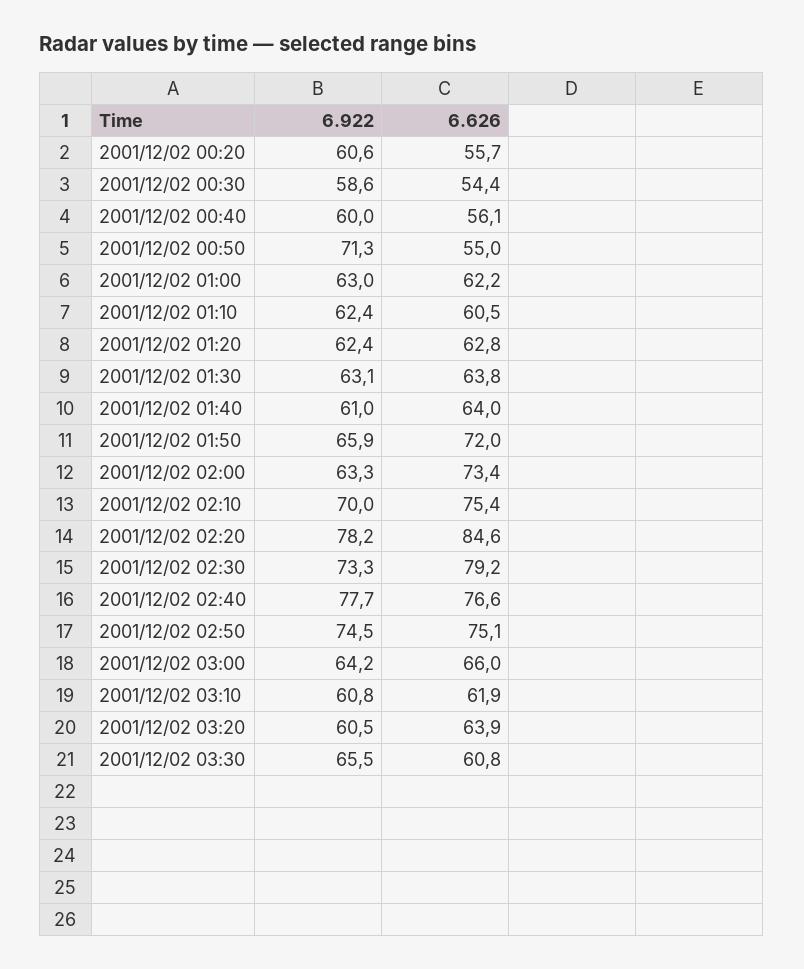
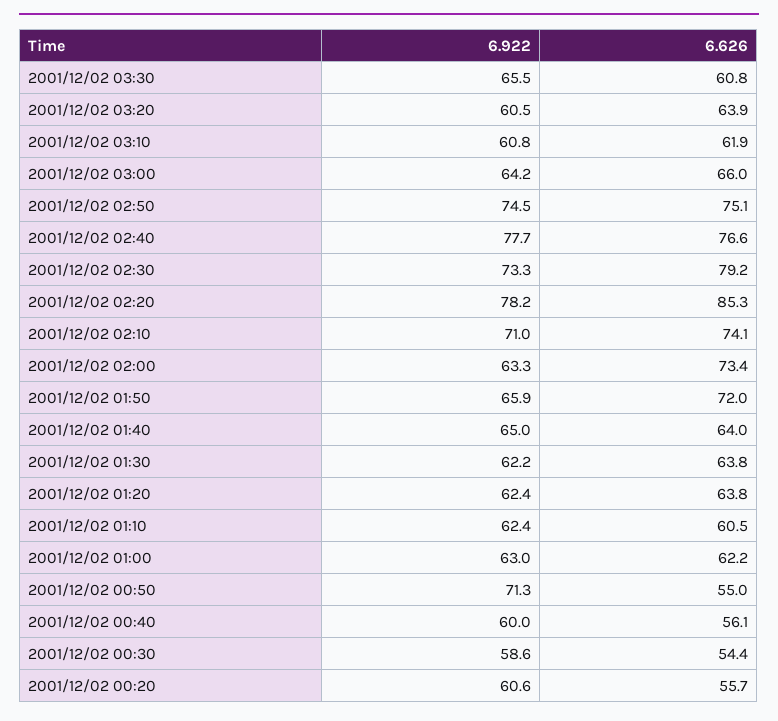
  {
    "6.922": {
      "2001/12/02 00:20": 60.6,
      "2001/12/02 00:30": 58.6,
      "2001/12/02 00:40": 60,
      "2001/12/02 00:50": 71.3,
      "2001/12/02 01:00": 63,
      "2001/12/02 01:10": 62.4,
      "2001/12/02 01:20": 62.4,
-     "2001/12/02 01:30": 63.1,
+     "2001/12/02 01:30": 62.2,
-     "2001/12/02 01:40": 61,
+     "2001/12/02 01:40": 65,
      "2001/12/02 01:50": 65.9,
      "2001/12/02 02:00": 63.3,
-     "2001/12/02 02:10": 70,
+     "2001/12/02 02:10": 71,
      "2001/12/02 02:20": 78.2,
      "2001/12/02 02:30": 73.3,
      "2001/12/02 02:40": 77.7,
      "2001/12/02 02:50": 74.5,
      "2001/12/02 03:00": 64.2,
      "2001/12/02 03:10": 60.8,
      "2001/12/02 03:20": 60.5,
      "2001/12/02 03:30": 65.5
    },
    "6.626": {
      "2001/12/02 00:20": 55.7,
      "2001/12/02 00:30": 54.4,
      "2001/12/02 00:40": 56.1,
      "2001/12/02 00:50": 55,
      "2001/12/02 01:00": 62.2,
      "2001/12/02 01:10": 60.5,
-     "2001/12/02 01:20": 62.8,
+     "2001/12/02 01:20": 63.8,
      "2001/12/02 01:30": 63.8,
      "2001/12/02 01:40": 64,
      "2001/12/02 01:50": 72,
      "2001/12/02 02:00": 73.4,
-     "2001/12/02 02:10": 75.4,
+     "2001/12/02 02:10": 74.1,
-     "2001/12/02 02:20": 84.6,
+     "2001/12/02 02:20": 85.3,
      "2001/12/02 02:30": 79.2,
      "2001/12/02 02:40": 76.6,
      "2001/12/02 02:50": 75.1,
      "2001/12/02 03:00": 66,
      "2001/12/02 03:10": 61.9,
      "2001/12/02 03:20": 63.9,
      "2001/12/02 03:30": 60.8
    }
  }

